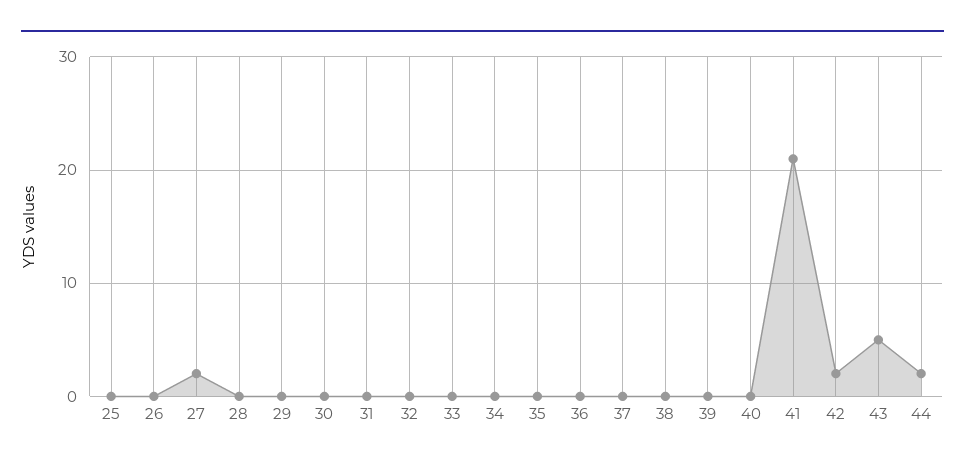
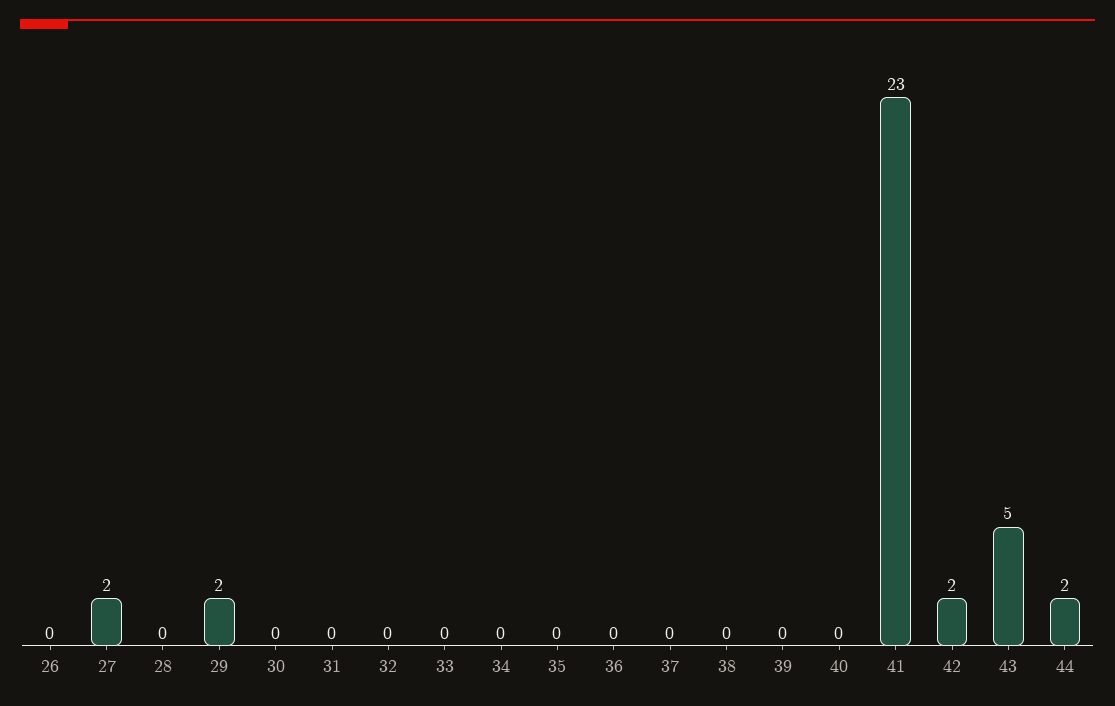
  {
-   "25": 0,
    "26": 0,
    "27": 2,
    "28": 0,
-   "29": 0,
+   "29": 2,
    "30": 0,
    "31": 0,
    "32": 0,
    "33": 0,
    "34": 0,
    "35": 0,
    "36": 0,
    "37": 0,
    "38": 0,
    "39": 0,
    "40": 0,
-   "41": 21,
+   "41": 23,
    "42": 2,
    "43": 5,
    "44": 2
  }

